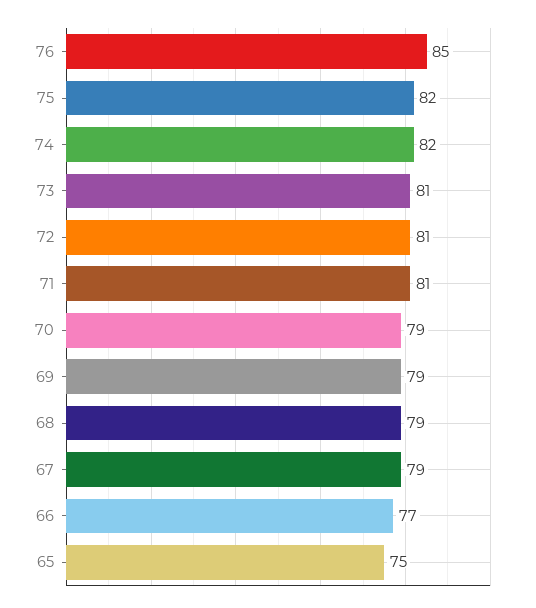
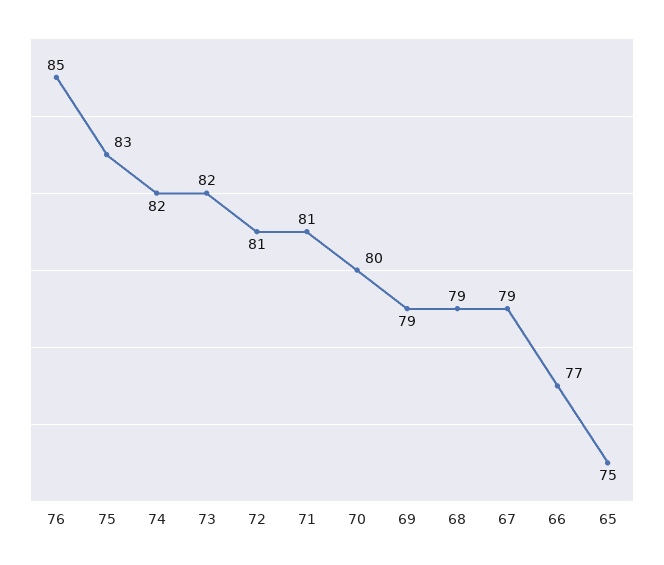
  {
    "76": 85,
-   "75": 82,
+   "75": 83,
    "74": 82,
-   "73": 81,
+   "73": 82,
    "72": 81,
    "71": 81,
-   "70": 79,
+   "70": 80,
    "69": 79,
    "68": 79,
    "67": 79,
    "66": 77,
    "65": 75
  }

